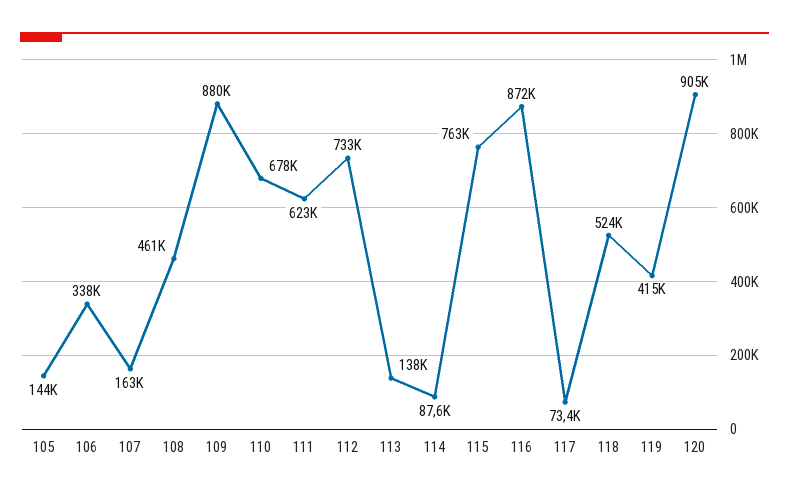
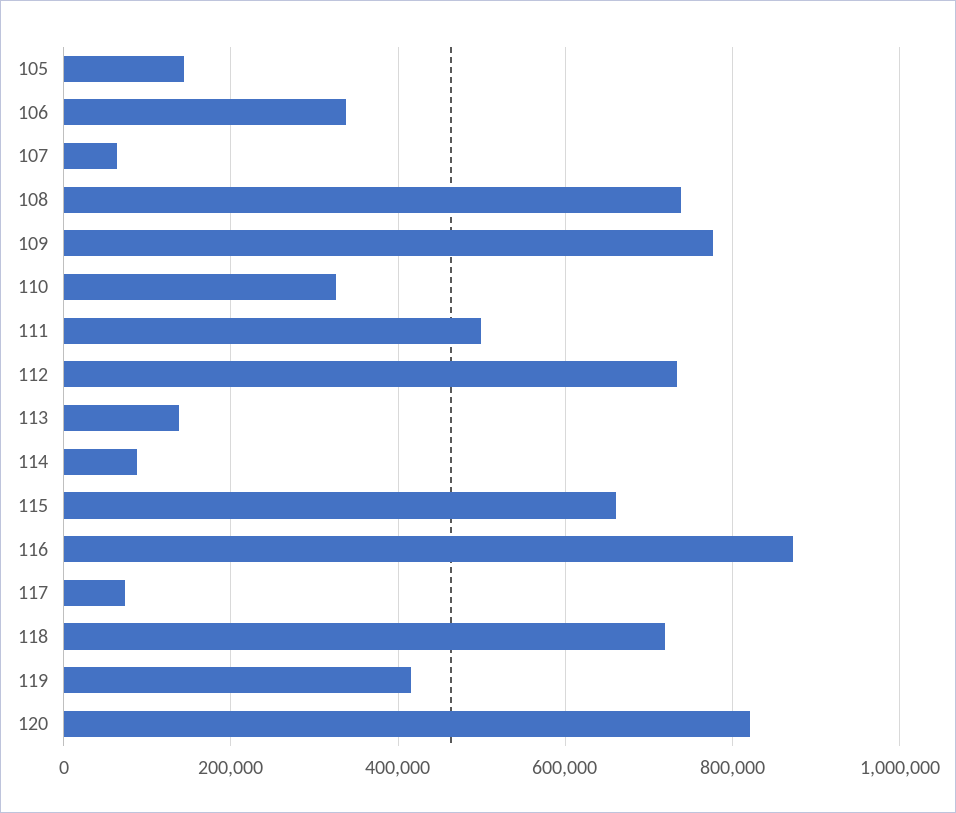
  {
    "105": 144000,
    "106": 338000,
-   "107": 163000,
+   "107": 60000,
-   "108": 461000,
+   "108": 740000,
-   "109": 880000,
+   "109": 780000,
-   "110": 678000,
+   "110": 320000,
-   "111": 623000,
+   "111": 500000,
    "112": 733000,
    "113": 138000,
    "114": 87600,
-   "115": 763000,
+   "115": 660000,
    "116": 872000,
    "117": 73400,
-   "118": 524000,
+   "118": 720000,
    "119": 415000,
-   "120": 905000
+   "120": 820000
  }

